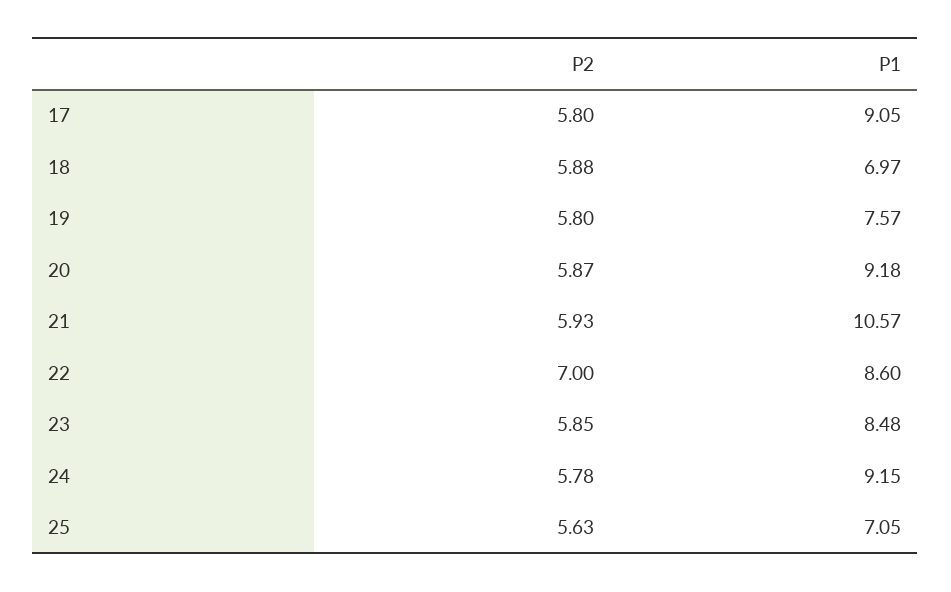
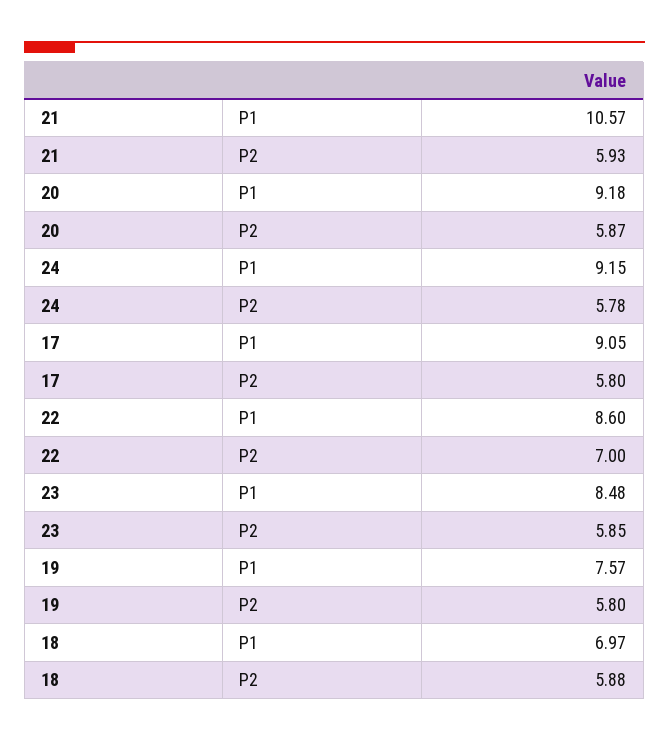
  {
    "P2": {
      "17": 5.8,
      "18": 5.88,
      "19": 5.8,
      "20": 5.87,
      "21": 5.93,
      "22": 7,
      "23": 5.85,
-     "24": 5.78,
+     "24": 5.78
-     "25": 5.63
    },
    "P1": {
      "17": 9.05,
      "18": 6.97,
      "19": 7.57,
      "20": 9.18,
      "21": 10.57,
      "22": 8.6,
      "23": 8.48,
-     "24": 9.15,
+     "24": 9.15
-     "25": 7.05
    }
  }

